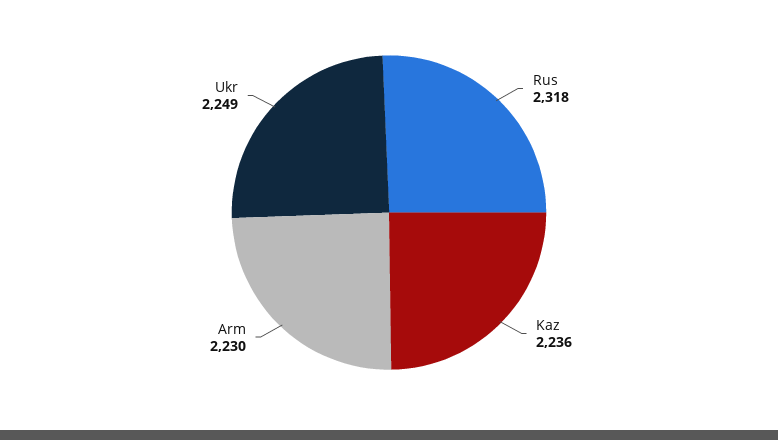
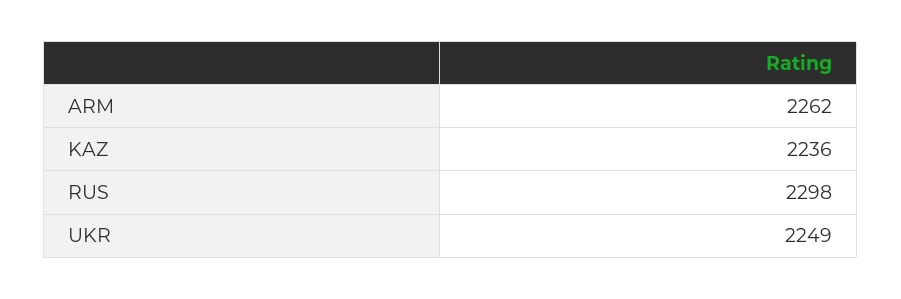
  {
-   "Rus": 2318,
+   "Rus": 2298,
    "Kaz": 2236,
-   "Arm": 2230,
+   "Arm": 2262,
    "Ukr": 2249
  }

